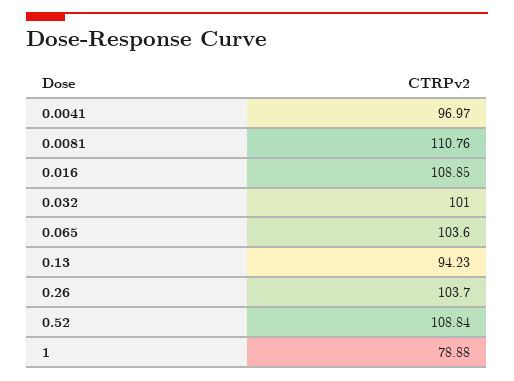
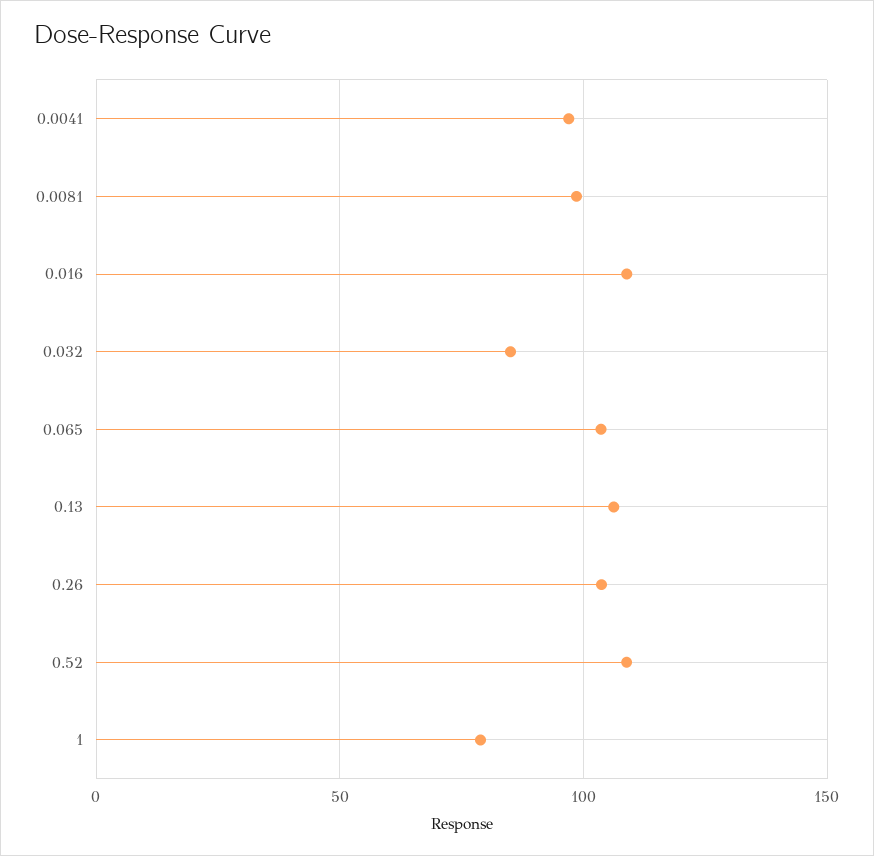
  {
    "0.0041": 96.97,
-   "0.0081": 110.76,
+   "0.0081": 100,
    "0.016": 108.85,
-   "0.032": 101,
+   "0.032": 85,
    "0.065": 103.6,
-   "0.13": 94.23,
+   "0.13": 105,
    "0.26": 103.7,
    "0.52": 108.84,
    "1": 78.88
  }

